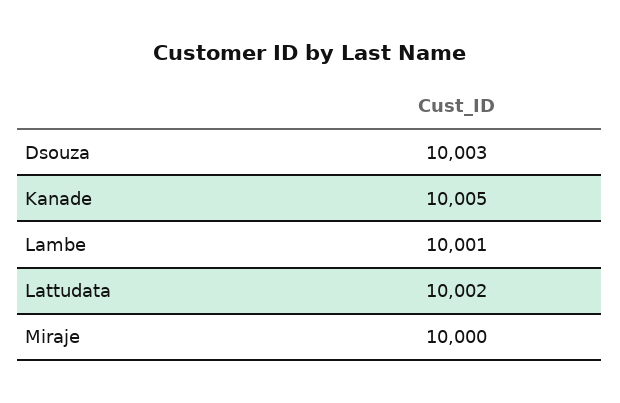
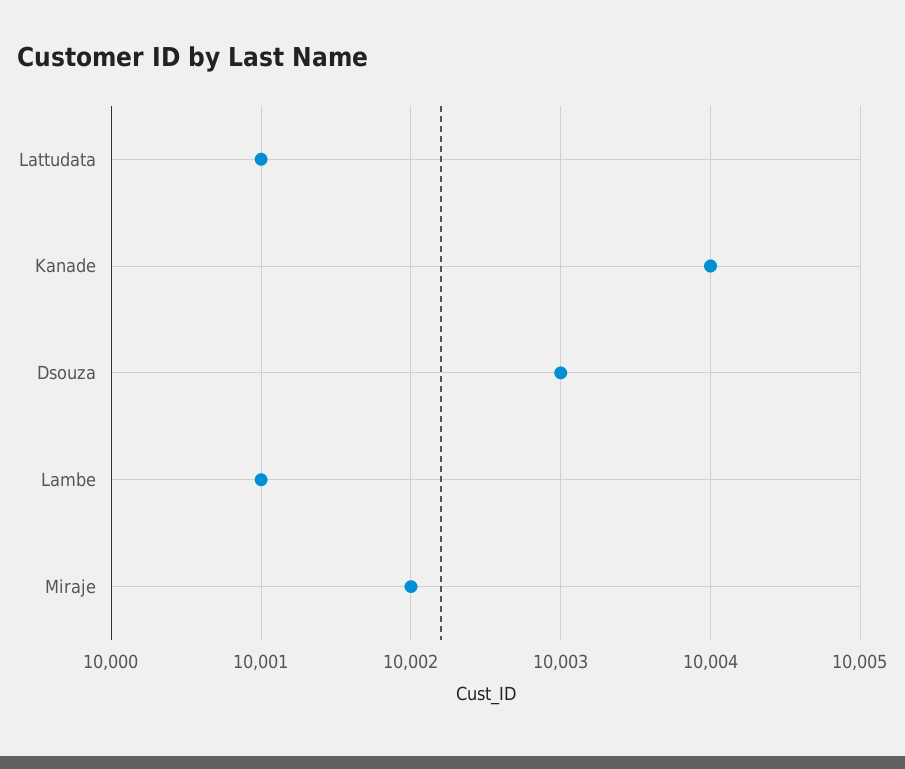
  {
    "Dsouza": 10003,
-   "Kanade": 10005,
+   "Kanade": 10004,
    "Lambe": 10001,
-   "Lattudata": 10002,
+   "Lattudata": 10001,
-   "Miraje": 10000
+   "Miraje": 10002
  }

